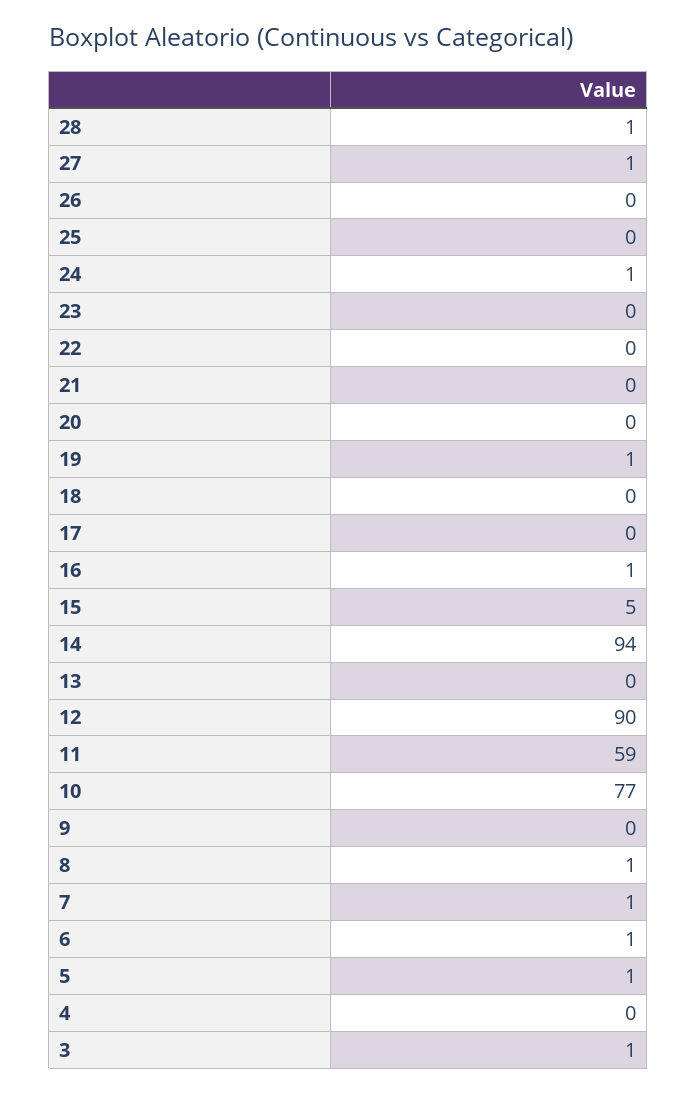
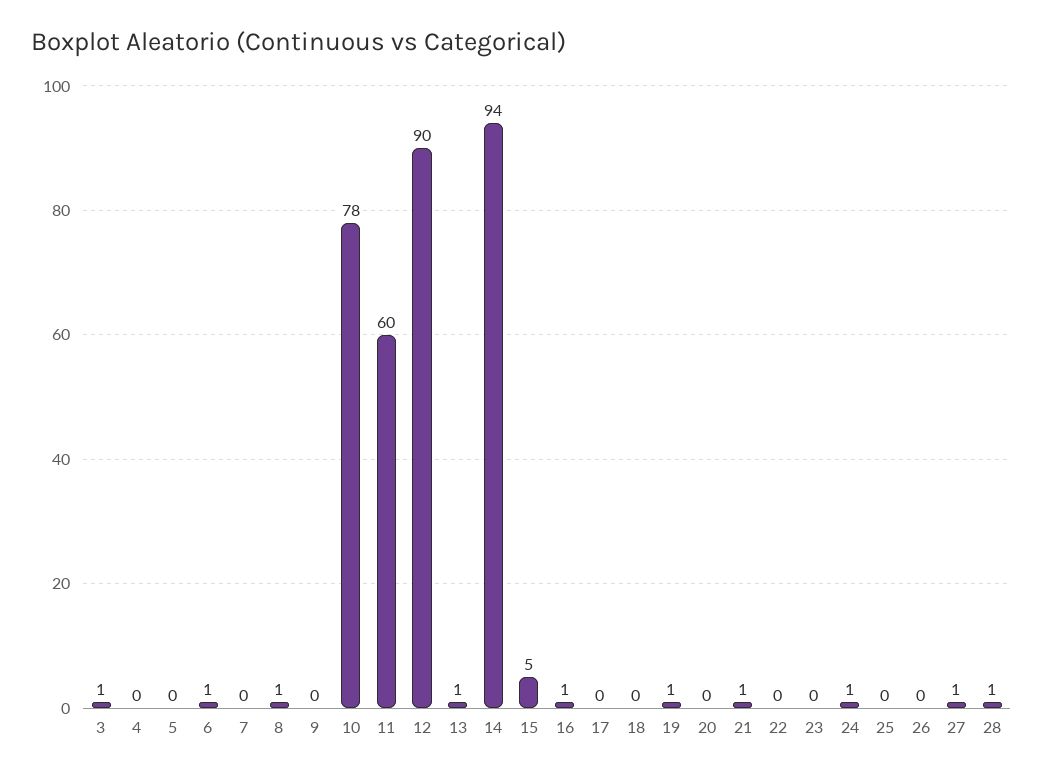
  {
    "28": 1,
    "27": 1,
    "26": 0,
    "25": 0,
    "24": 1,
    "23": 0,
    "22": 0,
-   "21": 0,
+   "21": 1,
    "20": 0,
    "19": 1,
    "18": 0,
    "17": 0,
    "16": 1,
    "15": 5,
    "14": 94,
-   "13": 0,
+   "13": 1,
    "12": 90,
-   "11": 59,
+   "11": 60,
-   "10": 77,
+   "10": 78,
    "9": 0,
    "8": 1,
-   "7": 1,
+   "7": 0,
    "6": 1,
-   "5": 1,
+   "5": 0,
    "4": 0,
    "3": 1
  }

